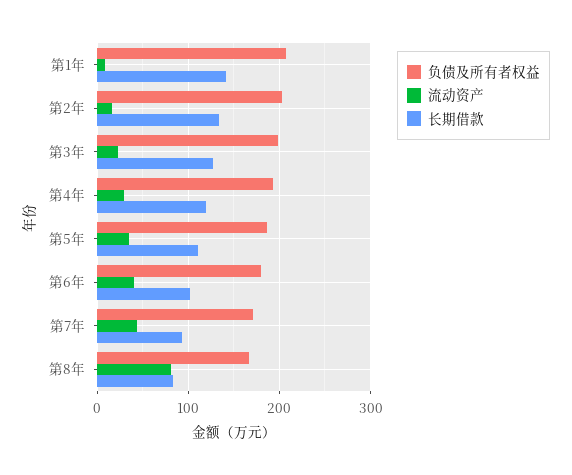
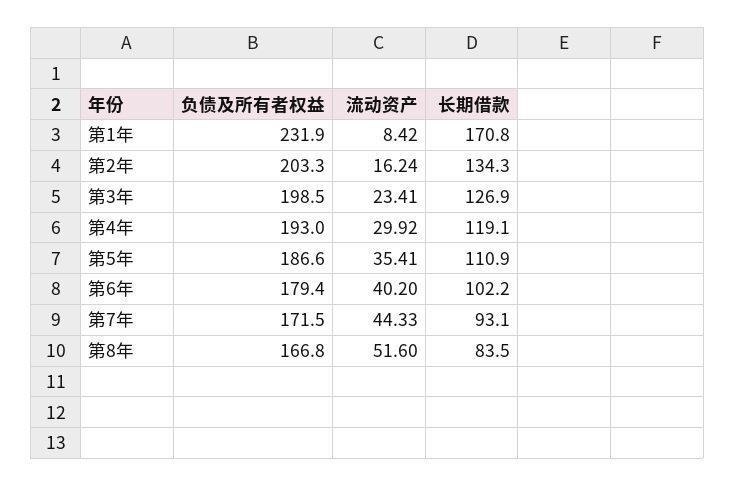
  {
    "负债及所有者权益": {
-     "第1年": 210,
+     "第1年": 231.9,
      "第2年": 203.3,
      "第3年": 198.5,
      "第4年": 193,
      "第5年": 186.6,
      "第6年": 179.4,
      "第7年": 171.5,
      "第8年": 166.8
    },
    "流动资产": {
      "第1年": 8.42,
      "第2年": 16.24,
      "第3年": 23.41,
      "第4年": 29.92,
      "第5年": 35.41,
      "第6年": 40.2,
      "第7年": 44.33,
-     "第8年": 80
+     "第8年": 51.6
    },
    "长期借款": {
-     "第1年": 140,
+     "第1年": 170.8,
      "第2年": 134.3,
      "第3年": 126.9,
      "第4年": 119.1,
      "第5年": 110.9,
      "第6年": 102.2,
      "第7年": 93.1,
      "第8年": 83.5
    }
  }

